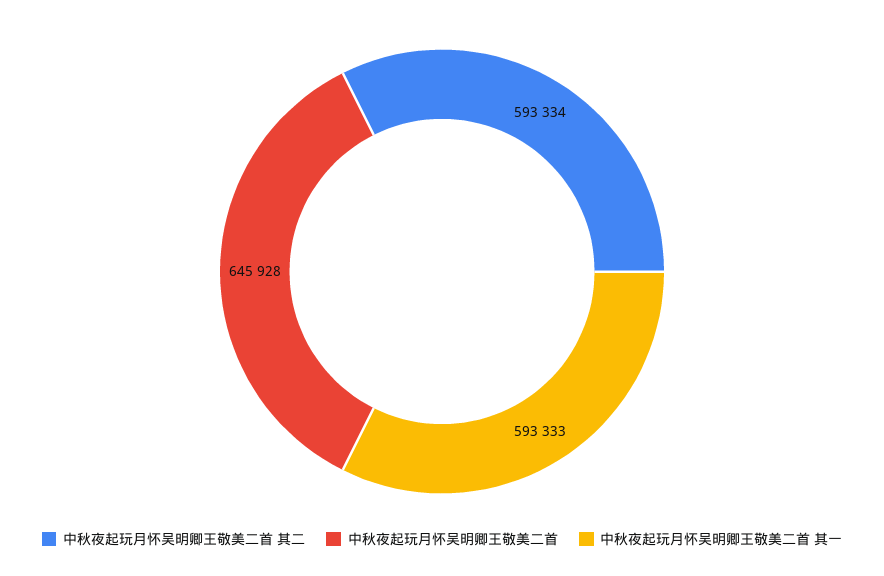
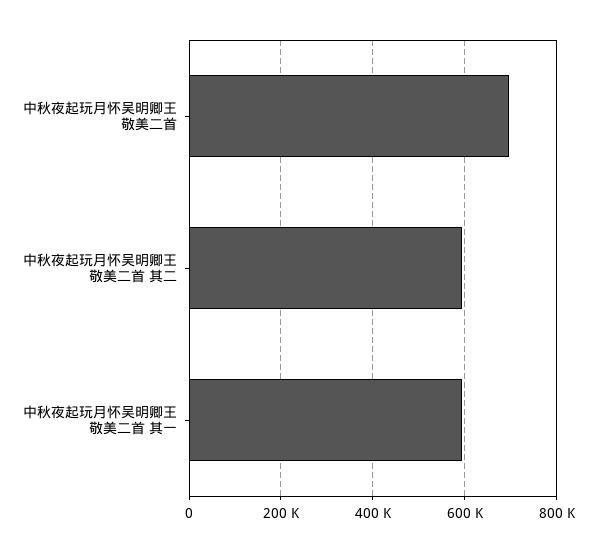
  {
    "中秋夜起玩月怀吴明卿王敬美二首 其二": 593334,
-   "中秋夜起玩月怀吴明卿王敬美二首": 645928,
+   "中秋夜起玩月怀吴明卿王敬美二首": 700000,
    "中秋夜起玩月怀吴明卿王敬美二首 其一": 593333
  }

